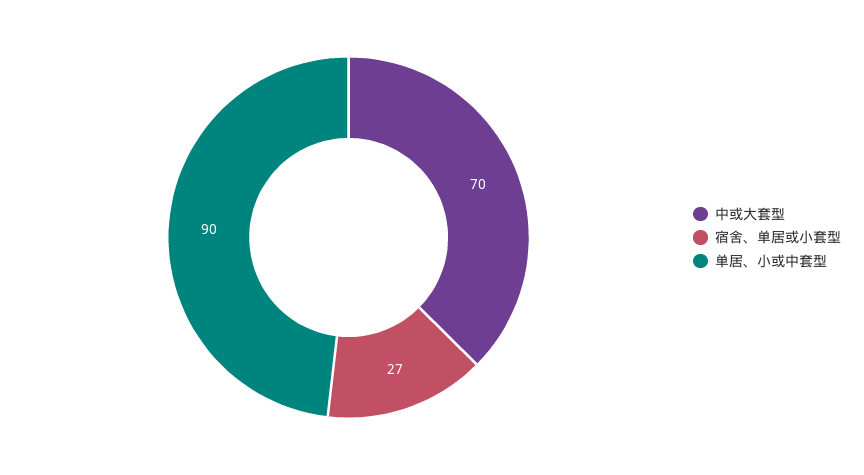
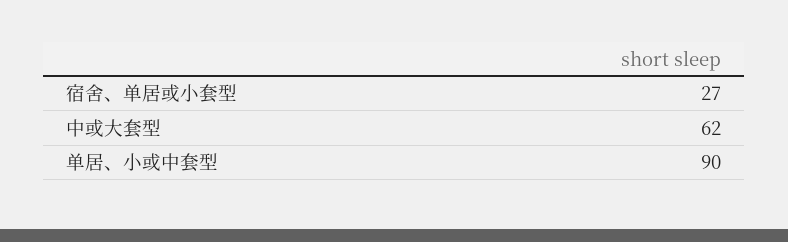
  {
-   "中或大套型": 70,
+   "中或大套型": 62,
    "宿舍、单居或小套型": 27,
    "单居、小或中套型": 90
  }

